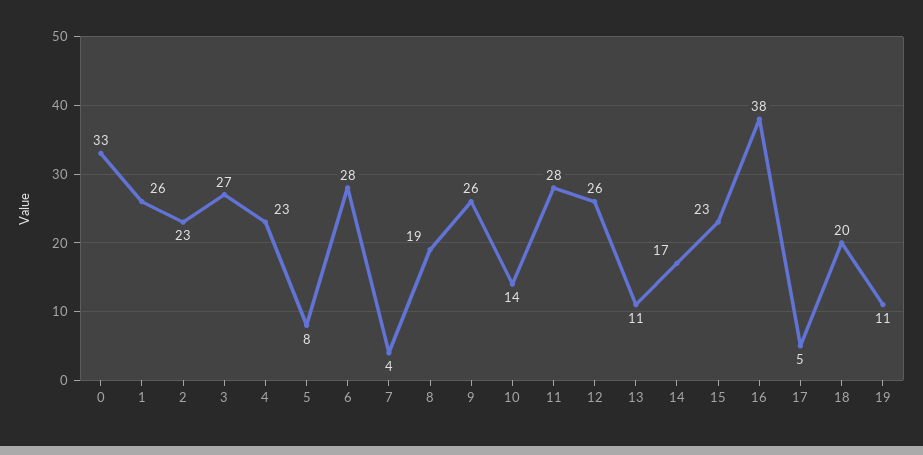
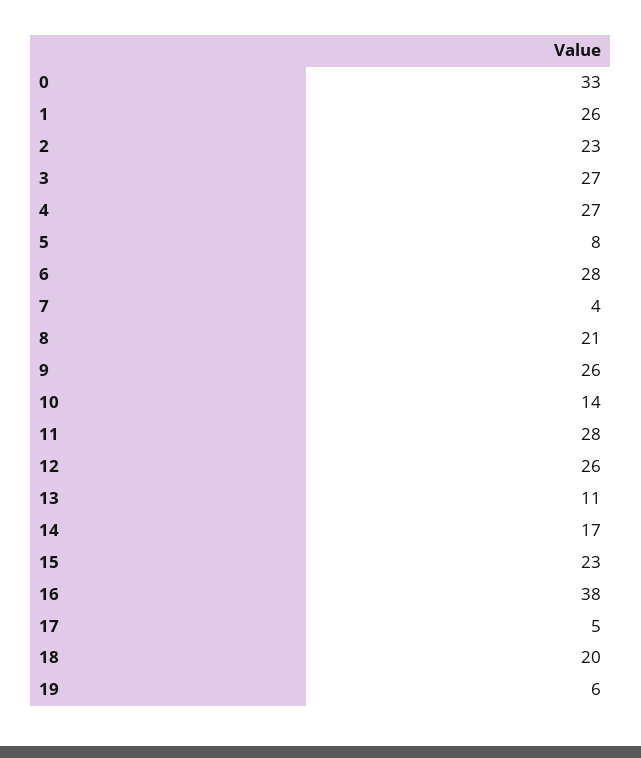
  {
    "0": 33,
    "1": 26,
    "2": 23,
    "3": 27,
-   "4": 23,
+   "4": 27,
    "5": 8,
    "6": 28,
    "7": 4,
-   "8": 19,
+   "8": 21,
    "9": 26,
    "10": 14,
    "11": 28,
    "12": 26,
    "13": 11,
    "14": 17,
    "15": 23,
    "16": 38,
    "17": 5,
    "18": 20,
-   "19": 11
+   "19": 6
  }

